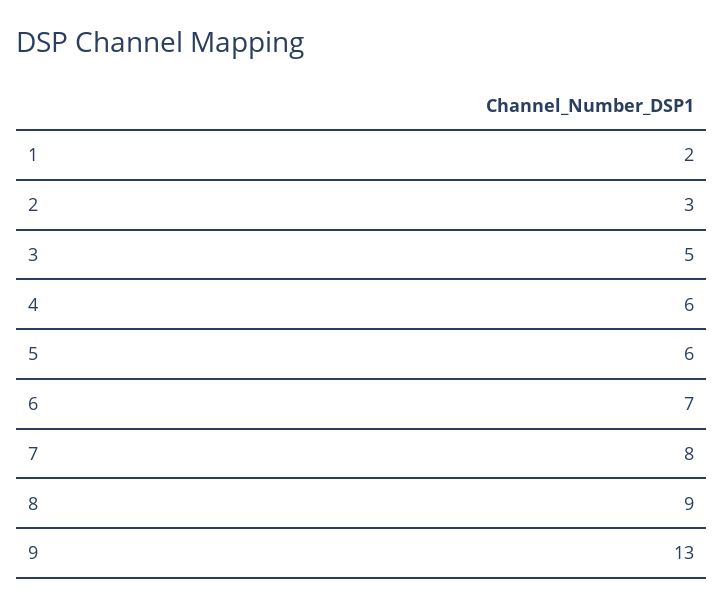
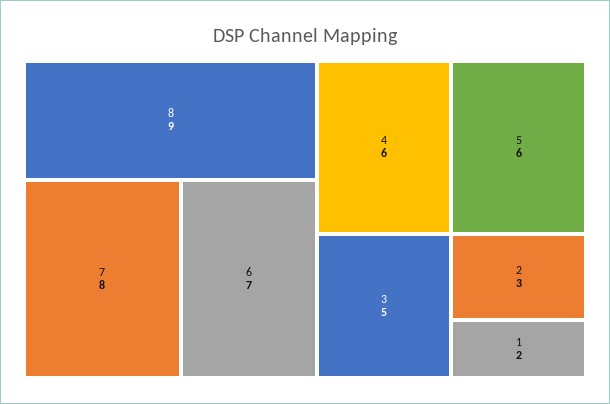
  {
    "1": 2,
    "2": 3,
    "3": 5,
    "4": 6,
    "5": 6,
    "6": 7,
    "7": 8,
-   "8": 9,
+   "8": 9
-   "9": 13
  }

